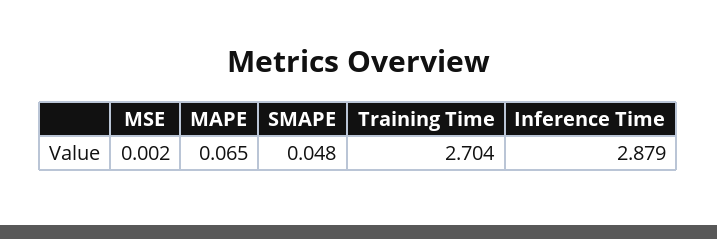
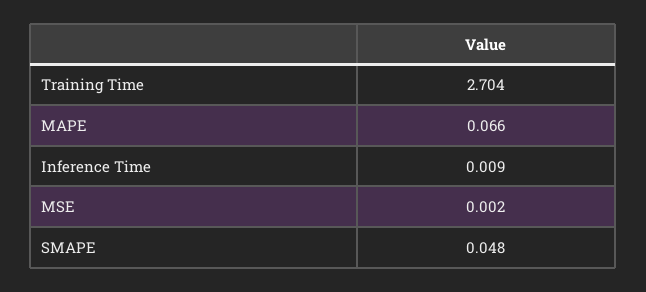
  {
    "MSE": 0.002,
-   "MAPE": 0.065,
+   "MAPE": 0.066,
    "SMAPE": 0.048,
    "Training Time": 2.704,
-   "Inference Time": 2.879
+   "Inference Time": 0.009
  }

